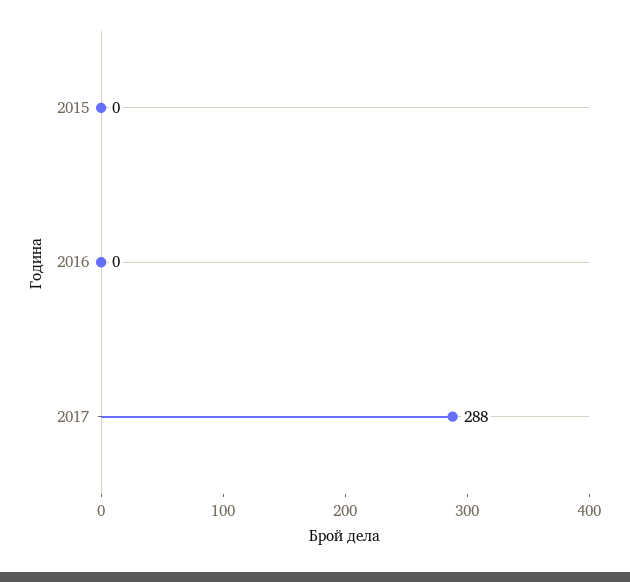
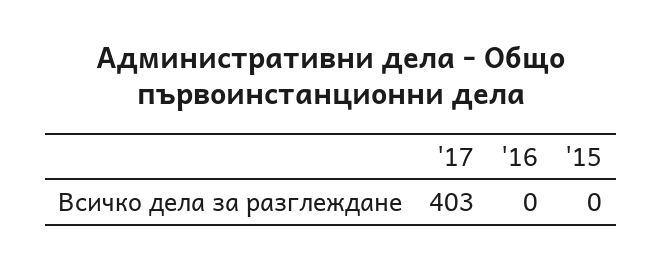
  {
    "2015": 0,
    "2016": 0,
-   "2017": 288
+   "2017": 403
  }

